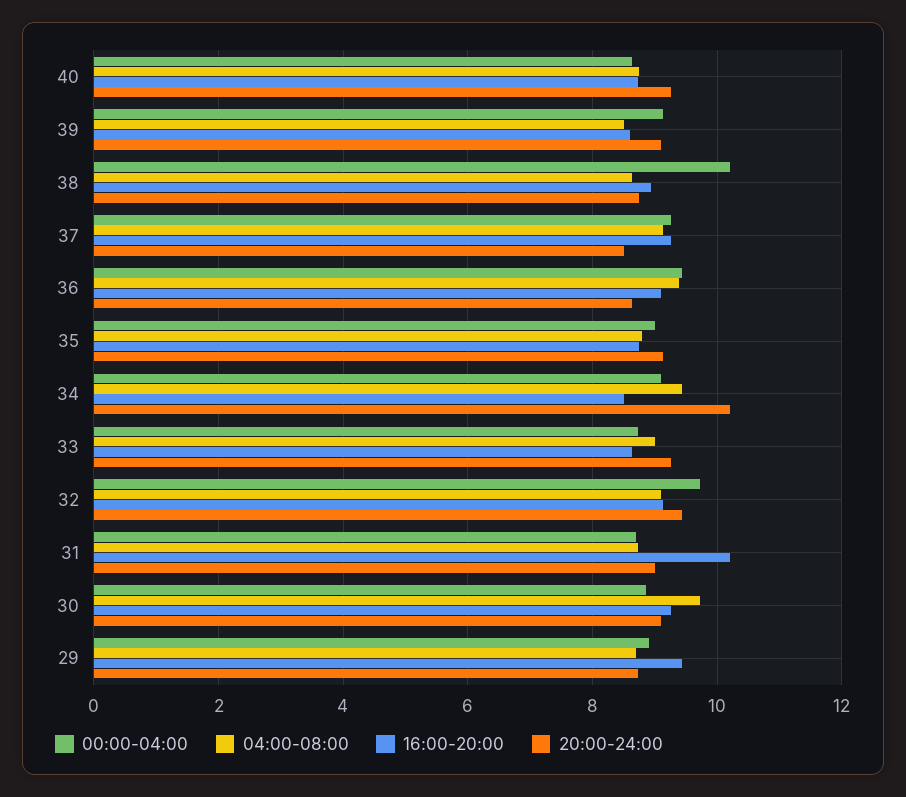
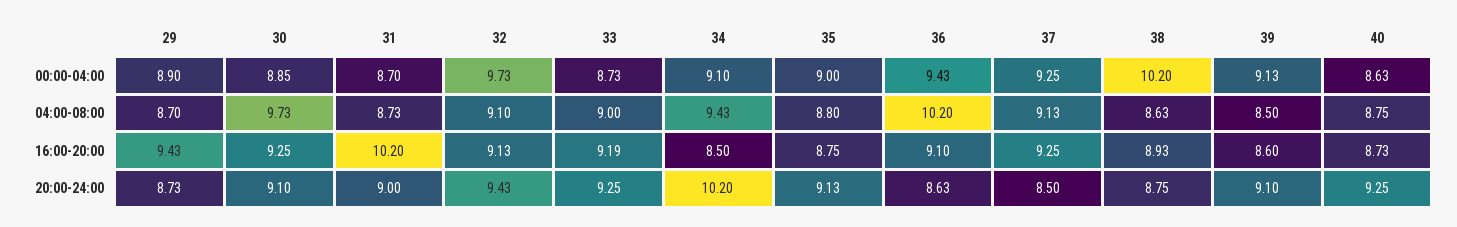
  {
    "00:00-04:00": {
      "40": 8.63,
      "39": 9.13,
      "38": 10.2,
      "37": 9.25,
      "36": 9.43,
      "35": 9,
      "34": 9.1,
      "33": 8.73,
      "32": 9.73,
      "31": 8.7,
      "30": 8.85,
      "29": 8.9
    },
    "04:00-08:00": {
      "40": 8.75,
      "39": 8.5,
      "38": 8.63,
      "37": 9.13,
-     "36": 9.4,
+     "36": 10.2,
      "35": 8.8,
      "34": 9.43,
      "33": 9,
      "32": 9.1,
      "31": 8.73,
      "30": 9.73,
      "29": 8.7
    },
    "16:00-20:00": {
      "40": 8.73,
      "39": 8.6,
      "38": 8.93,
      "37": 9.25,
      "36": 9.1,
      "35": 8.75,
      "34": 8.5,
-     "33": 8.6,
+     "33": 9.19,
      "32": 9.13,
      "31": 10.2,
      "30": 9.25,
      "29": 9.43
    },
    "20:00-24:00": {
      "40": 9.25,
      "39": 9.1,
      "38": 8.75,
      "37": 8.5,
      "36": 8.63,
      "35": 9.13,
      "34": 10.2,
      "33": 9.25,
      "32": 9.43,
      "31": 9,
      "30": 9.1,
      "29": 8.73
    }
  }

